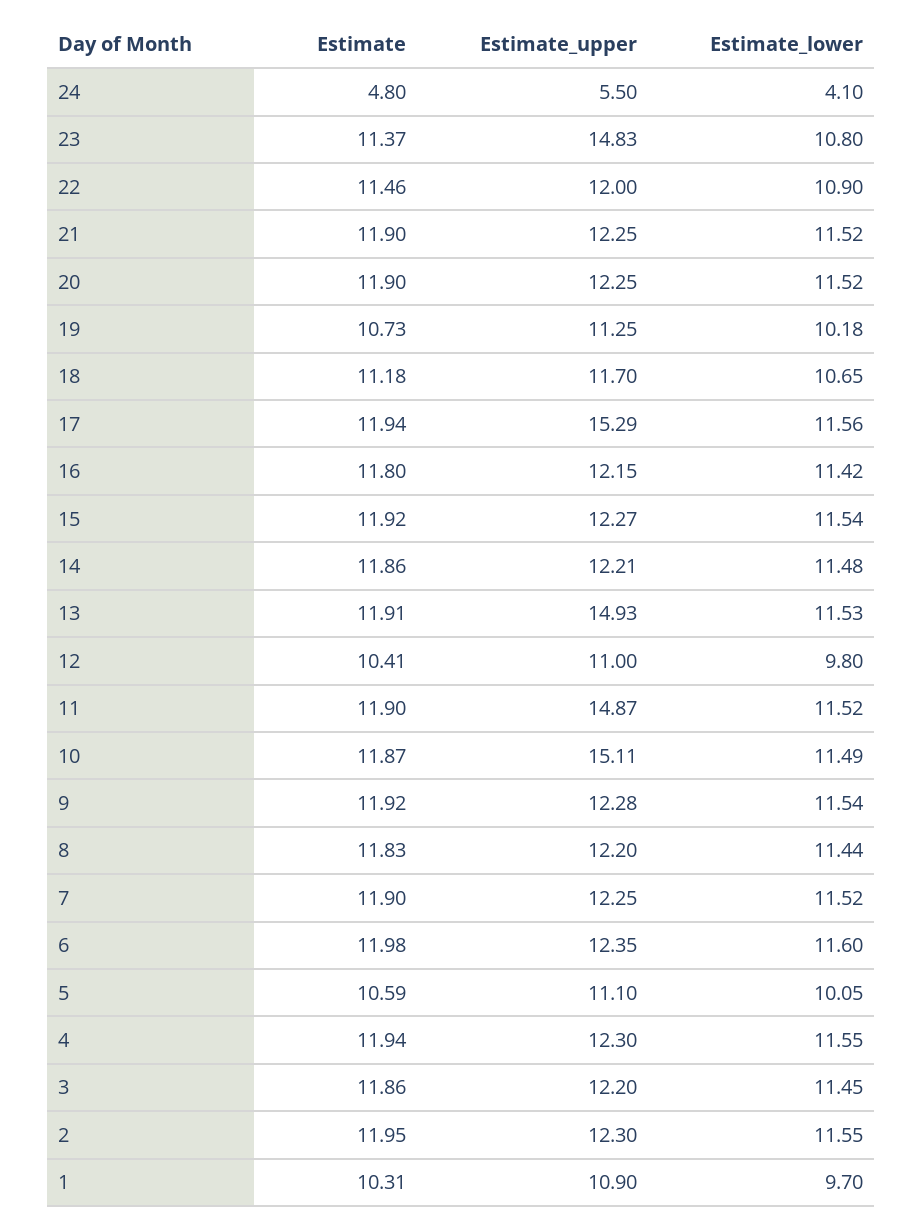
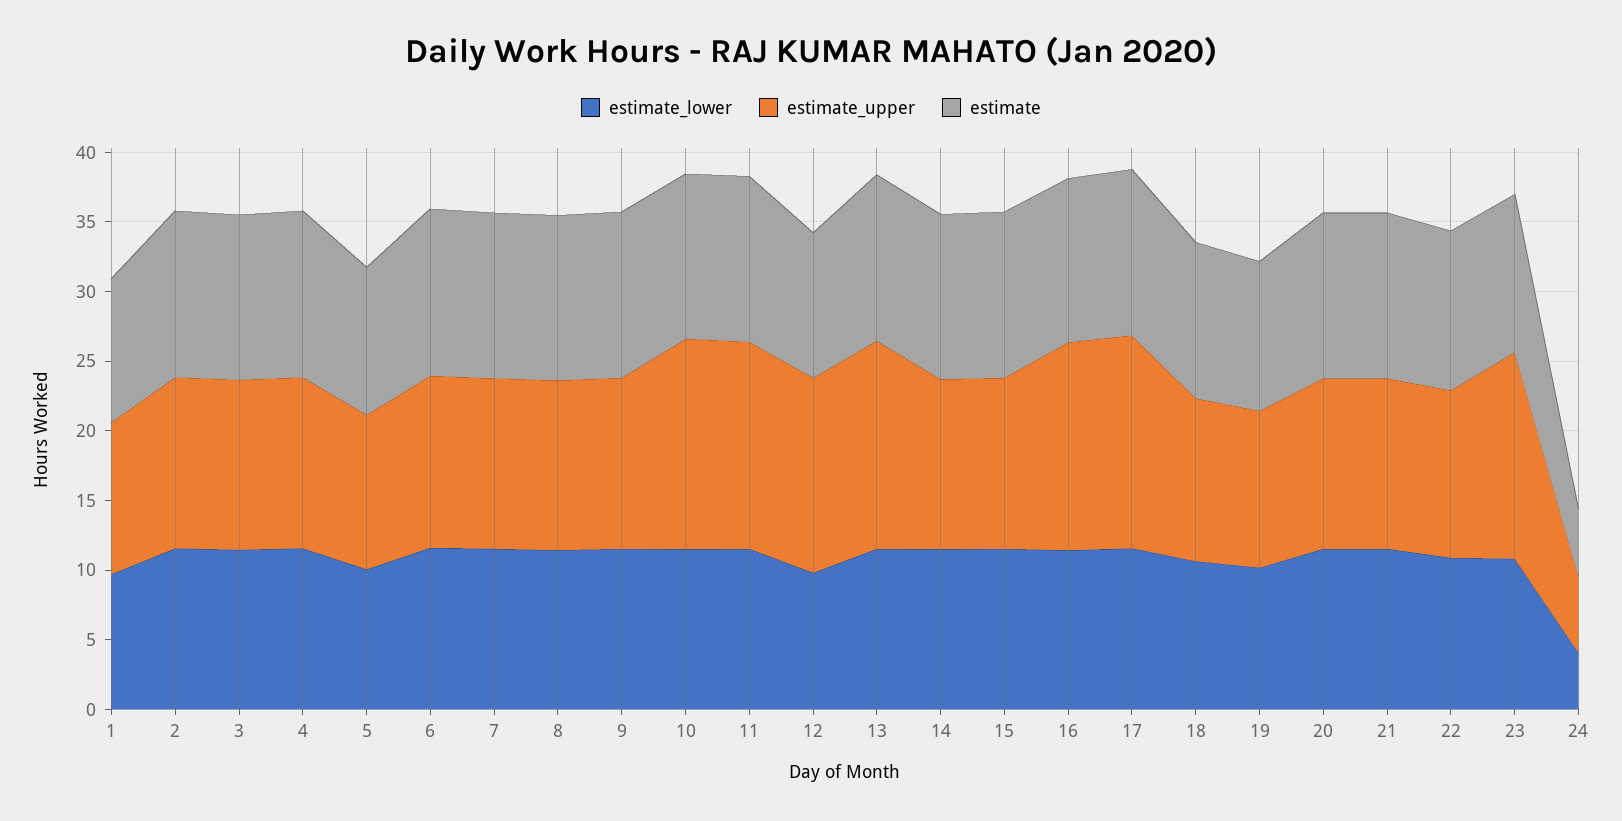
  {
    "Estimate": {
      "24": 4.8,
      "23": 11.37,
      "22": 11.46,
      "21": 11.9,
      "20": 11.9,
      "19": 10.73,
      "18": 11.18,
      "17": 11.94,
      "16": 11.8,
      "15": 11.92,
      "14": 11.86,
      "13": 11.91,
      "12": 10.41,
      "11": 11.9,
      "10": 11.87,
      "9": 11.92,
      "8": 11.83,
      "7": 11.9,
      "6": 11.98,
      "5": 10.59,
      "4": 11.94,
      "3": 11.86,
      "2": 11.95,
      "1": 10.31
    },
    "Estimate_upper": {
      "24": 5.5,
      "23": 14.83,
      "22": 12,
      "21": 12.25,
      "20": 12.25,
      "19": 11.25,
      "18": 11.7,
      "17": 15.29,
-     "16": 12.15,
+     "16": 15,
      "15": 12.27,
      "14": 12.21,
      "13": 14.93,
-     "12": 11,
+     "12": 14,
      "11": 14.87,
      "10": 15.11,
      "9": 12.28,
      "8": 12.2,
      "7": 12.25,
      "6": 12.35,
      "5": 11.1,
      "4": 12.3,
      "3": 12.2,
      "2": 12.3,
      "1": 10.9
    },
    "Estimate_lower": {
      "24": 4.1,
      "23": 10.8,
      "22": 10.9,
      "21": 11.52,
      "20": 11.52,
      "19": 10.18,
      "18": 10.65,
      "17": 11.56,
      "16": 11.42,
      "15": 11.54,
      "14": 11.48,
      "13": 11.53,
      "12": 9.8,
      "11": 11.52,
      "10": 11.49,
      "9": 11.54,
      "8": 11.44,
      "7": 11.52,
      "6": 11.6,
      "5": 10.05,
      "4": 11.55,
      "3": 11.45,
      "2": 11.55,
      "1": 9.7
    }
  }

